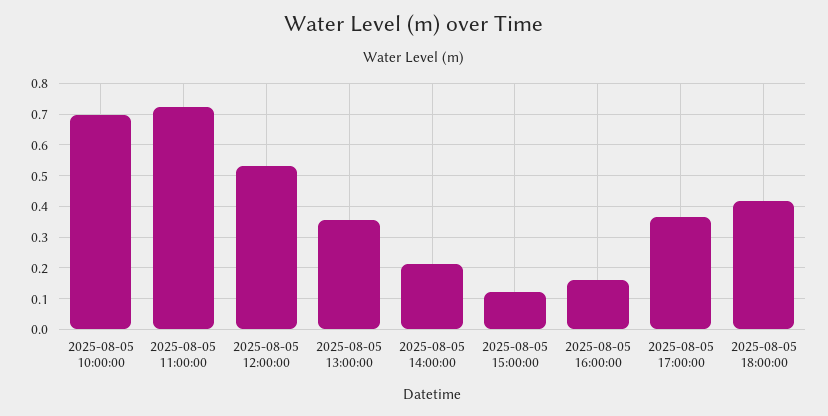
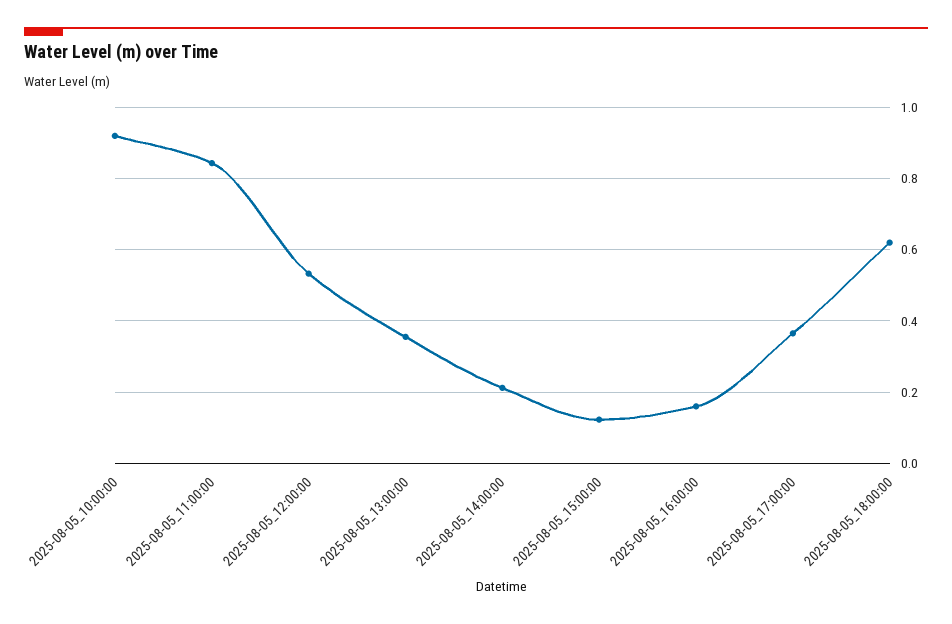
  {
-   "2025-08-05 10:00:00": 0.7,
+   "2025-08-05 10:00:00": 0.92,
-   "2025-08-05 11:00:00": 0.72,
+   "2025-08-05 11:00:00": 0.84,
    "2025-08-05 12:00:00": 0.54,
    "2025-08-05 13:00:00": 0.36,
    "2025-08-05 14:00:00": 0.22,
    "2025-08-05 15:00:00": 0.12,
    "2025-08-05 16:00:00": 0.16,
    "2025-08-05 17:00:00": 0.36,
-   "2025-08-05 18:00:00": 0.42
+   "2025-08-05 18:00:00": 0.62
  }

